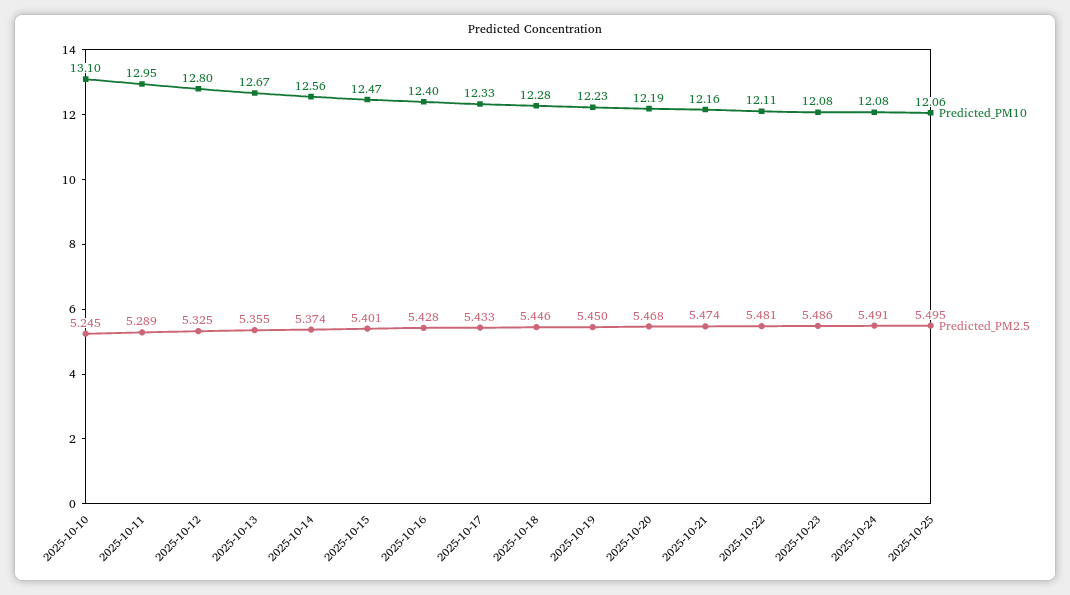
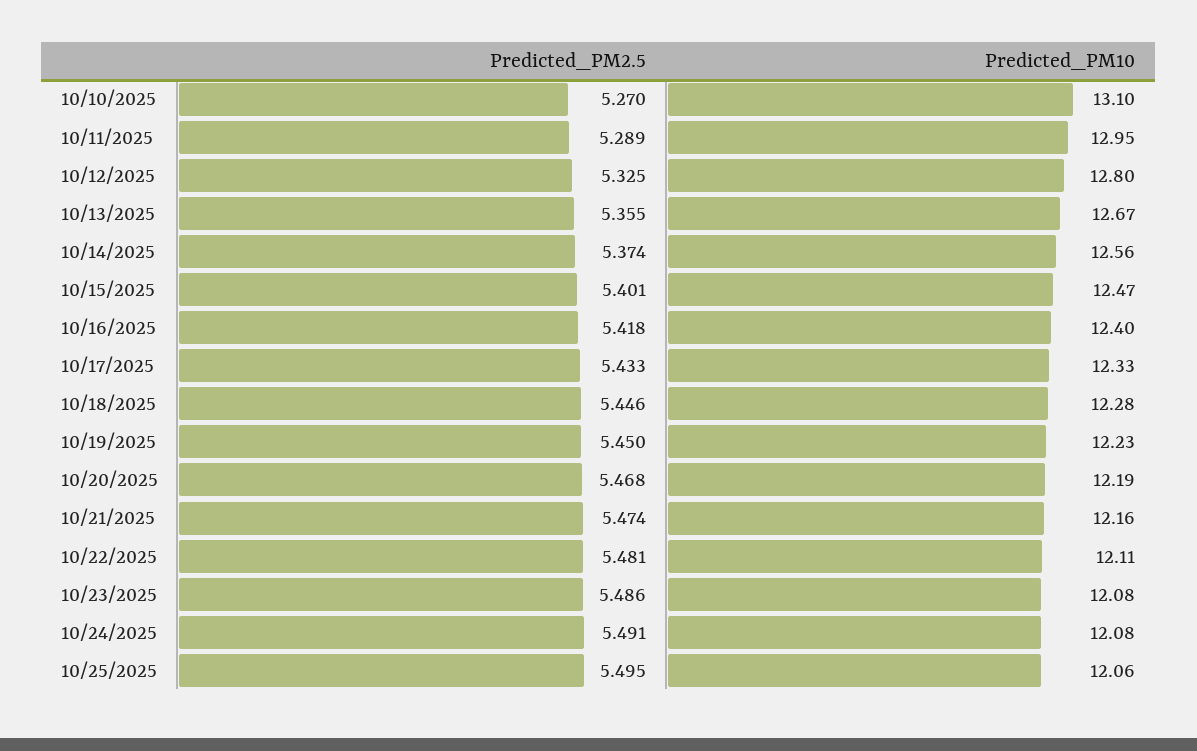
  {
    "Predicted_PM10": {
      "2025-10-10": 13.1,
      "2025-10-11": 12.95,
      "2025-10-12": 12.8,
      "2025-10-13": 12.67,
      "2025-10-14": 12.56,
      "2025-10-15": 12.47,
      "2025-10-16": 12.4,
      "2025-10-17": 12.33,
      "2025-10-18": 12.28,
      "2025-10-19": 12.23,
      "2025-10-20": 12.19,
      "2025-10-21": 12.16,
      "2025-10-22": 12.11,
      "2025-10-23": 12.08,
      "2025-10-24": 12.08,
      "2025-10-25": 12.06
    },
    "Predicted_PM2.5": {
-     "2025-10-10": 5.245,
+     "2025-10-10": 5.27,
      "2025-10-11": 5.289,
      "2025-10-12": 5.325,
      "2025-10-13": 5.355,
      "2025-10-14": 5.374,
      "2025-10-15": 5.401,
-     "2025-10-16": 5.428,
+     "2025-10-16": 5.418,
      "2025-10-17": 5.433,
      "2025-10-18": 5.446,
      "2025-10-19": 5.45,
      "2025-10-20": 5.468,
      "2025-10-21": 5.474,
      "2025-10-22": 5.481,
      "2025-10-23": 5.486,
      "2025-10-24": 5.491,
      "2025-10-25": 5.495
    }
  }

